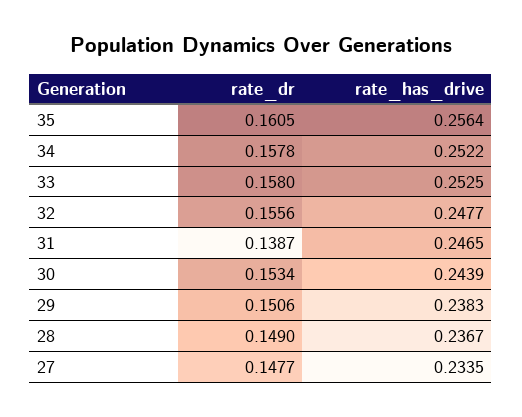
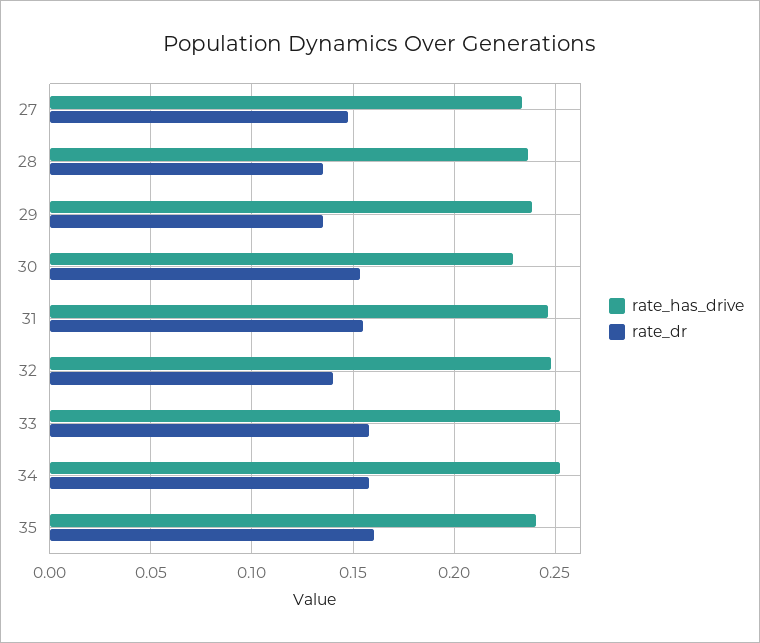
  {
    "rate_dr": {
      "35": 0.1605,
      "34": 0.1578,
      "33": 0.158,
-     "32": 0.1556,
+     "32": 0.14,
-     "31": 0.1387,
+     "31": 0.155,
      "30": 0.1534,
-     "29": 0.1506,
+     "29": 0.135,
-     "28": 0.149,
+     "28": 0.135,
      "27": 0.1477
    },
    "rate_has_drive": {
-     "35": 0.2564,
+     "35": 0.24,
      "34": 0.2522,
      "33": 0.2525,
      "32": 0.2477,
      "31": 0.2465,
-     "30": 0.2439,
+     "30": 0.23,
      "29": 0.2383,
      "28": 0.2367,
      "27": 0.2335
    }
  }

